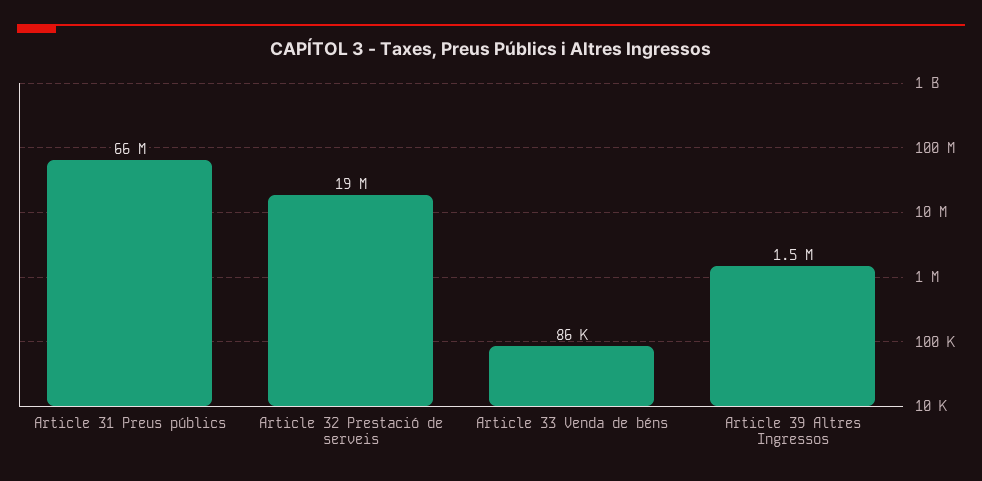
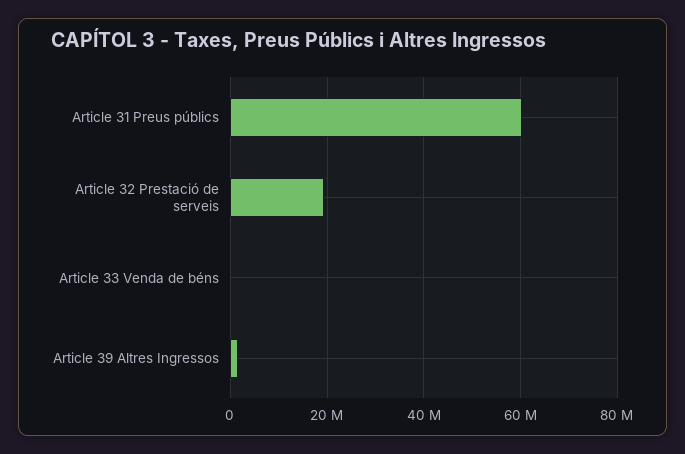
  {
-   "Article 31 Preus públics": 66000000,
+   "Article 31 Preus públics": 60000000,
    "Article 32 Prestació de serveis": 19000000,
    "Article 33 Venda de béns": 86000,
    "Article 39 Altres Ingressos": 1500000
  }

